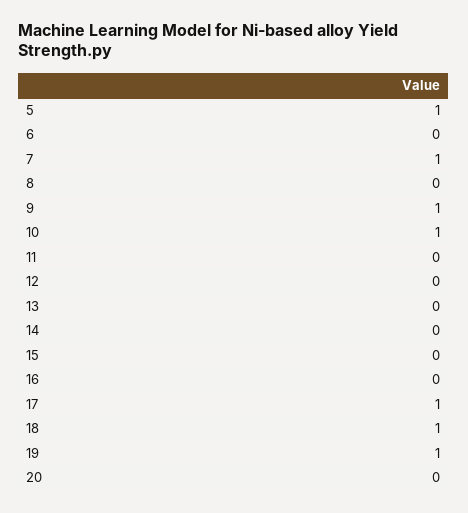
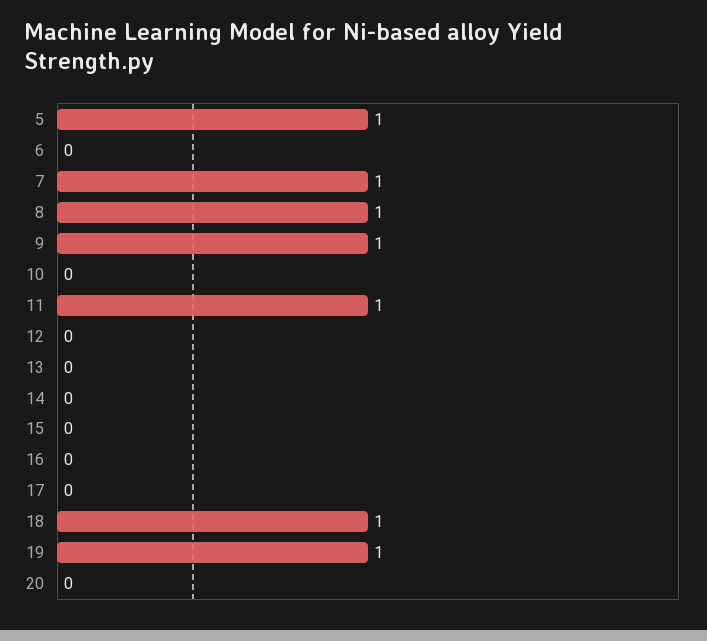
  {
    "5": 1,
    "6": 0,
    "7": 1,
-   "8": 0,
+   "8": 1,
    "9": 1,
-   "10": 1,
+   "10": 0,
-   "11": 0,
+   "11": 1,
    "12": 0,
    "13": 0,
    "14": 0,
    "15": 0,
    "16": 0,
-   "17": 1,
+   "17": 0,
    "18": 1,
    "19": 1,
    "20": 0
  }

